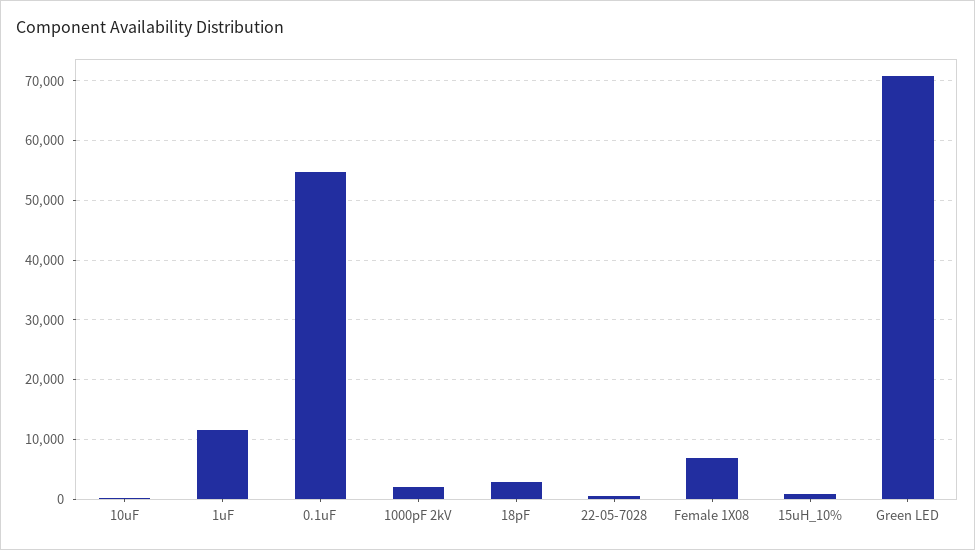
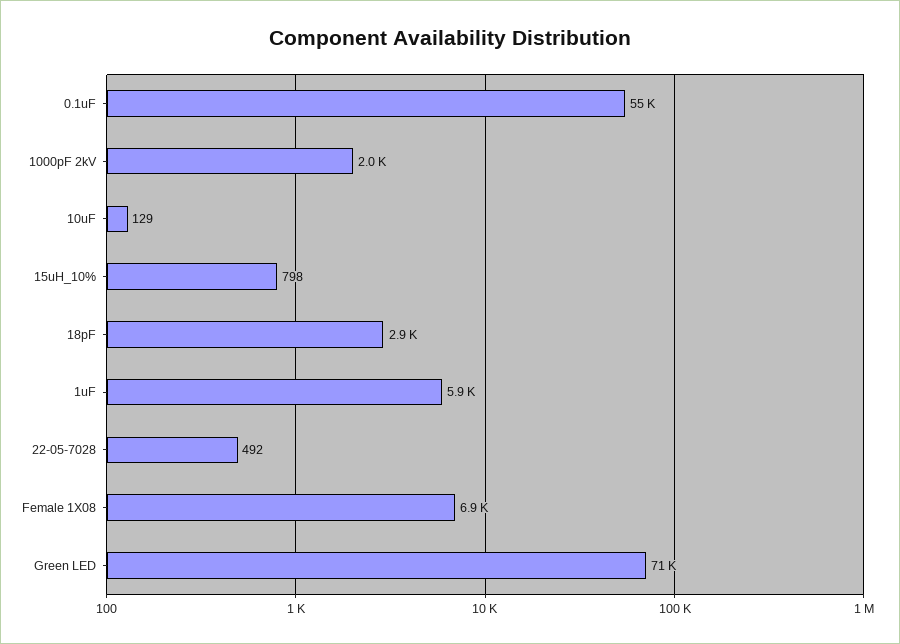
  {
    "10uF": 129,
-   "1uF": 12000,
+   "1uF": 5900,
    "0.1uF": 55000,
    "1000pF 2kV": 2000,
    "18pF": 2900,
    "22-05-7028": 492,
    "Female 1X08": 6900,
    "15uH_10%": 798,
    "Green LED": 71000
  }

